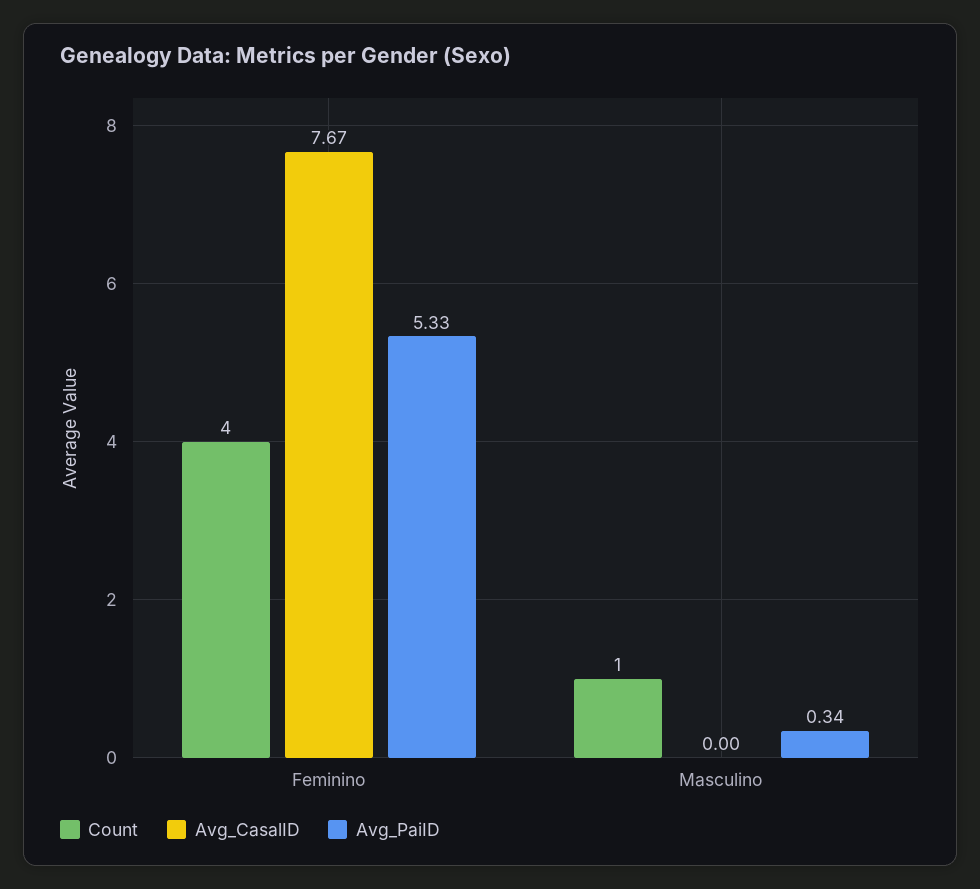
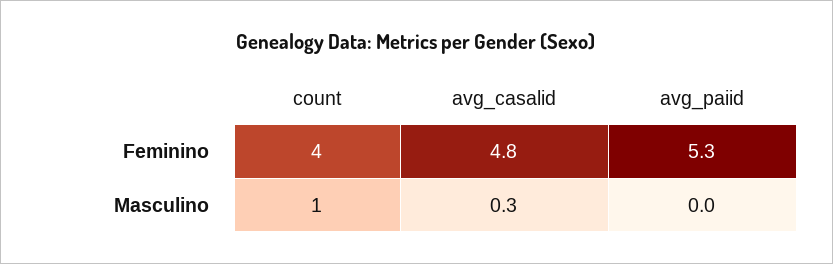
  {
    "Count": {
      "Feminino": 4,
      "Masculino": 1
    },
    "Avg_CasalID": {
-     "Feminino": 7.67,
+     "Feminino": 4.8,
-     "Masculino": 0
+     "Masculino": 0.3
    },
    "Avg_PaiID": {
      "Feminino": 5.33,
-     "Masculino": 0.34
+     "Masculino": 0
    }
  }

